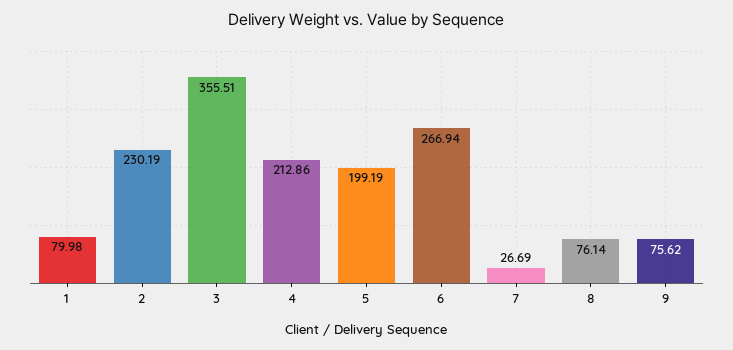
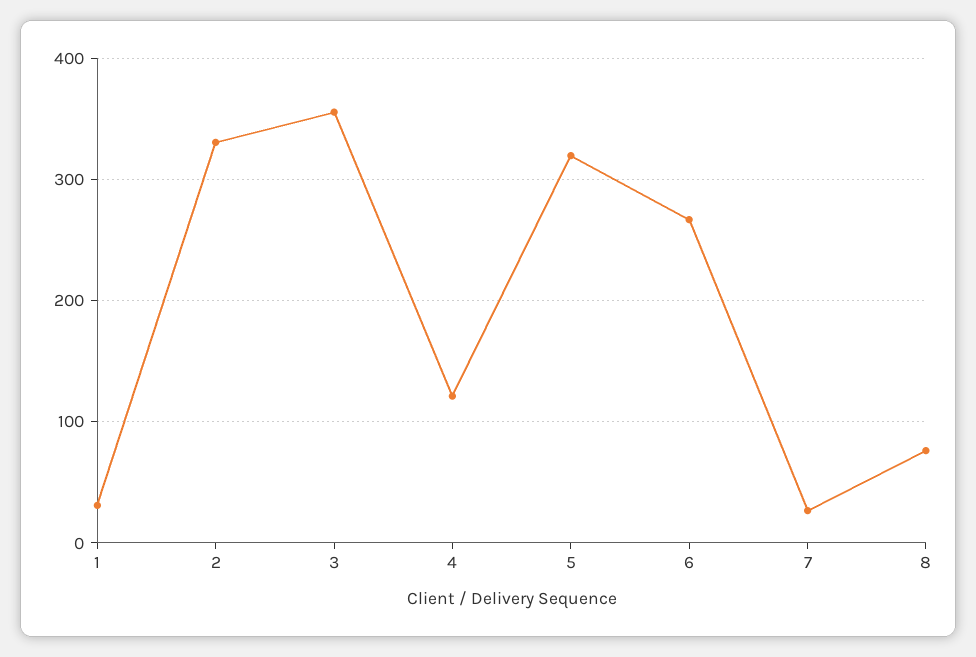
  {
-   "1": 79.98,
+   "1": 30,
-   "2": 230.19,
+   "2": 330,
    "3": 355.51,
-   "4": 212.86,
+   "4": 120,
-   "5": 199.19,
+   "5": 320,
    "6": 266.94,
    "7": 26.69,
-   "8": 76.14,
+   "8": 76.14
-   "9": 75.62
  }

